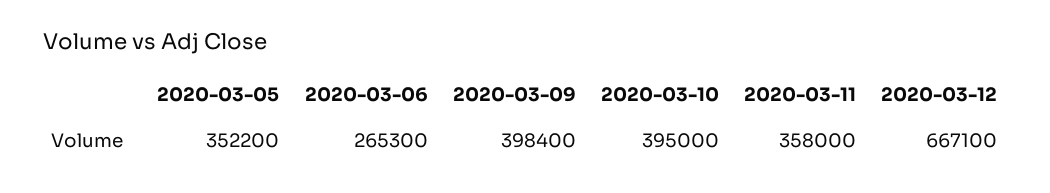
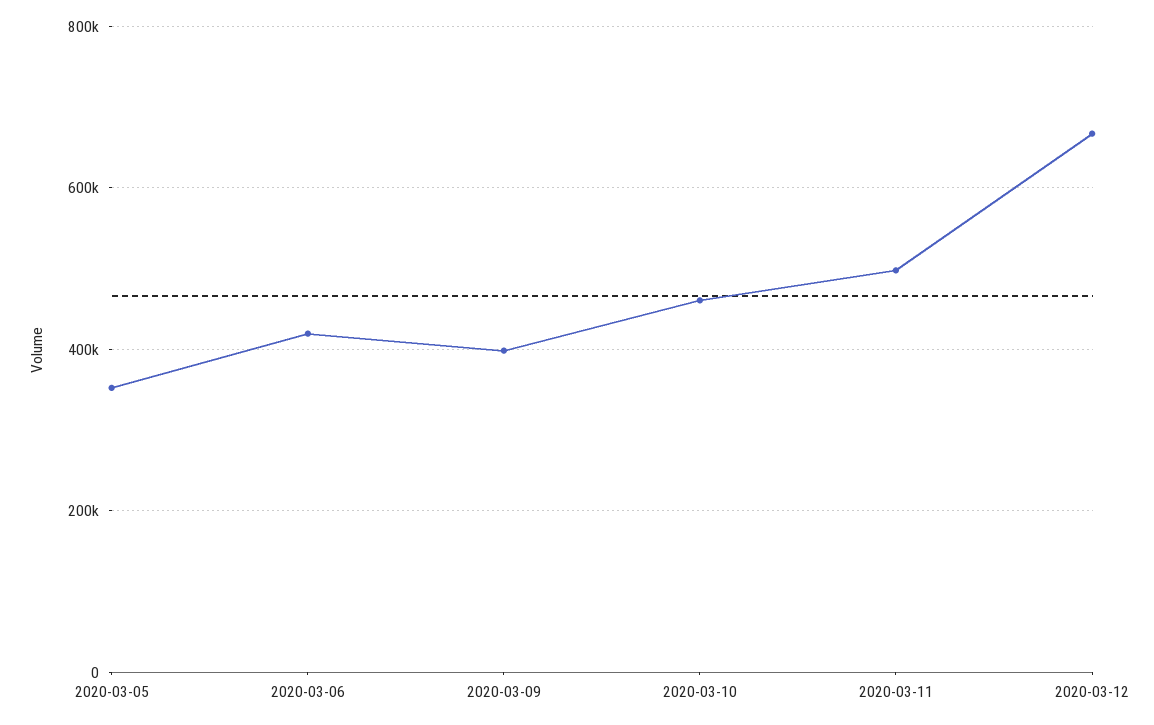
  {
    "2020-03-05": 352200,
-   "2020-03-06": 265300,
+   "2020-03-06": 420000,
    "2020-03-09": 398400,
-   "2020-03-10": 395000,
+   "2020-03-10": 460000,
-   "2020-03-11": 358000,
+   "2020-03-11": 500000,
    "2020-03-12": 667100
  }

